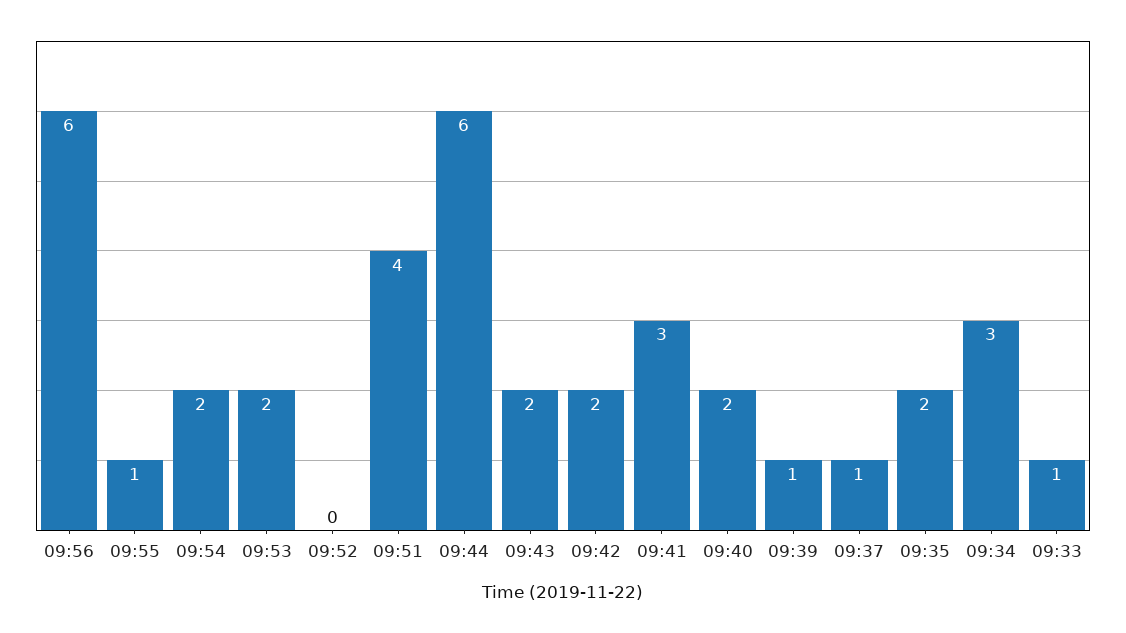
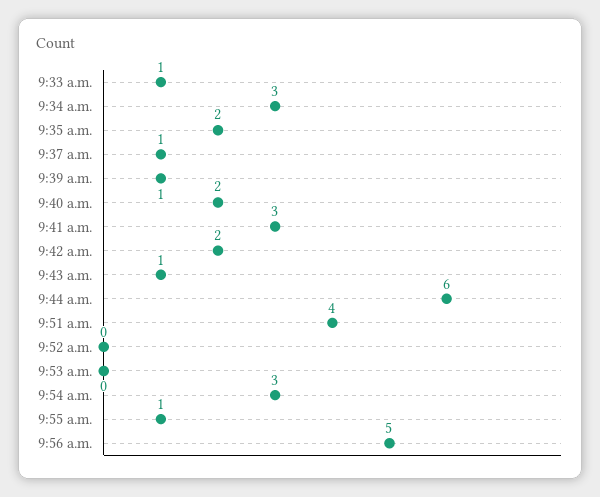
  {
-   "09:56": 6,
+   "09:56": 5,
    "09:55": 1,
-   "09:54": 2,
+   "09:54": 3,
-   "09:53": 2,
+   "09:53": 0,
    "09:52": 0,
    "09:51": 4,
    "09:44": 6,
-   "09:43": 2,
+   "09:43": 1,
    "09:42": 2,
    "09:41": 3,
    "09:40": 2,
    "09:39": 1,
    "09:37": 1,
    "09:35": 2,
    "09:34": 3,
    "09:33": 1
  }

